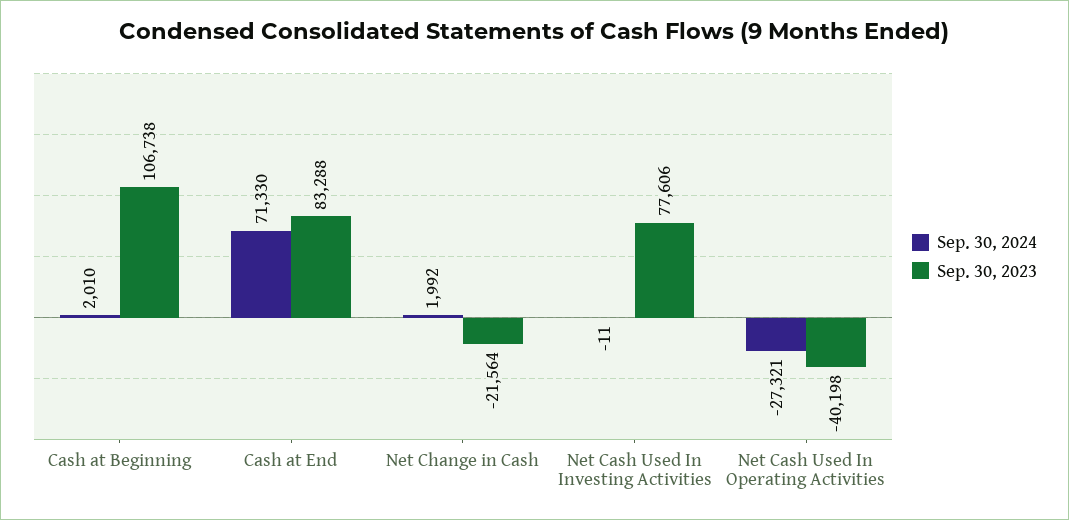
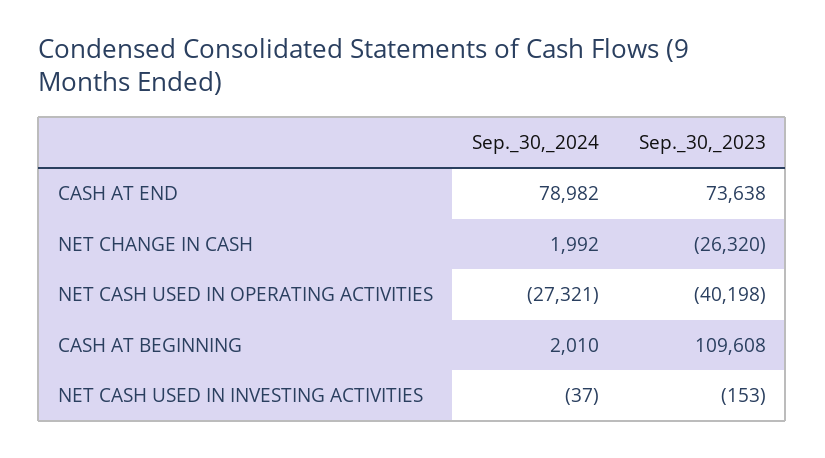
  {
    "Sep. 30, 2024": {
      "Cash at Beginning": 2010,
-     "Cash at End": 71330,
+     "Cash at End": 78982,
      "Net Change in Cash": 1992,
-     "Net Cash Used In Investing Activities": -11,
+     "Net Cash Used In Investing Activities": -37,
      "Net Cash Used In Operating Activities": -27321
    },
    "Sep. 30, 2023": {
-     "Cash at Beginning": 106738,
+     "Cash at Beginning": 109608,
-     "Cash at End": 83288,
+     "Cash at End": 73638,
-     "Net Change in Cash": -21564,
+     "Net Change in Cash": -26320,
-     "Net Cash Used In Investing Activities": 77606,
+     "Net Cash Used In Investing Activities": -153,
      "Net Cash Used In Operating Activities": -40198
    }
  }

